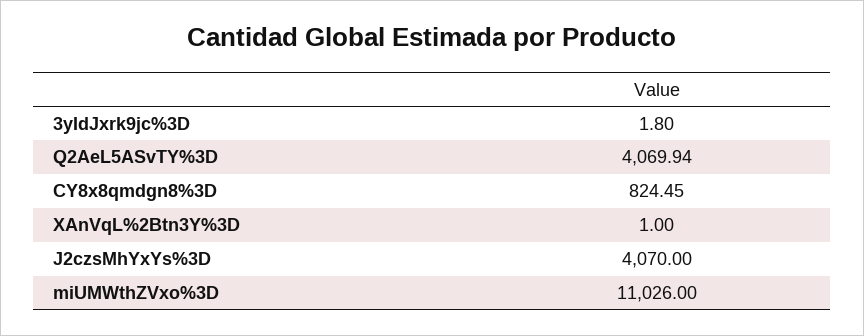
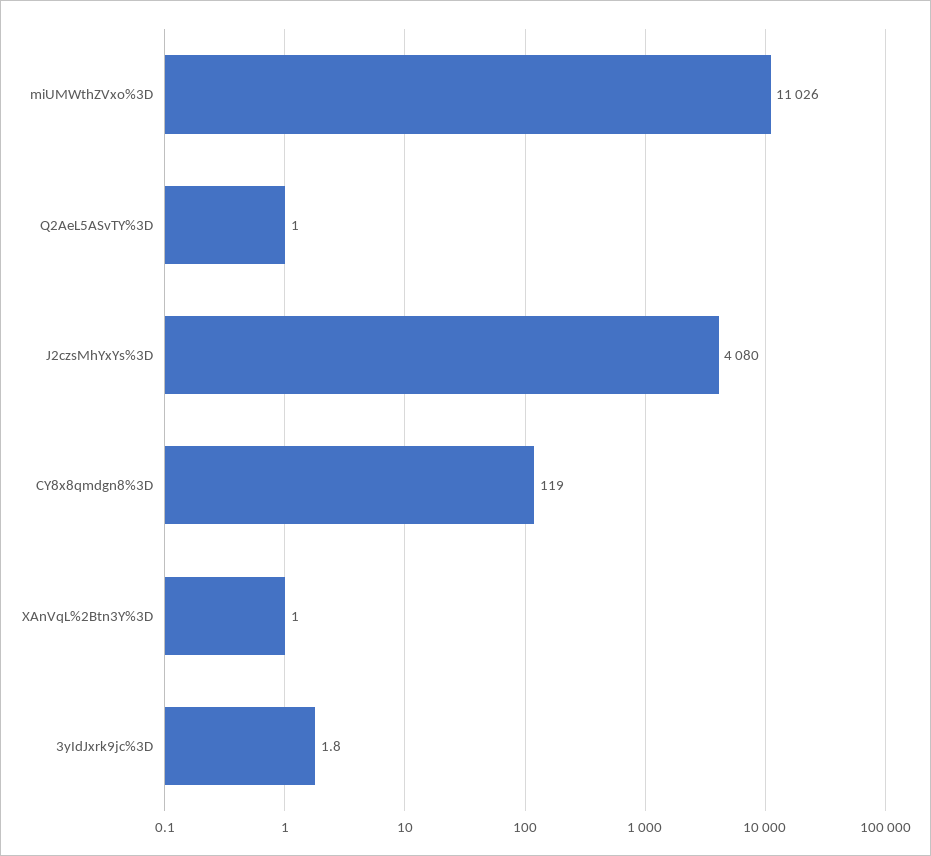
  {
    "3yIdJxrk9jc%3D": 1.8,
-   "Q2AeL5ASvTY%3D": 4069.94,
+   "Q2AeL5ASvTY%3D": 1,
-   "CY8x8qmdgn8%3D": 824.45,
+   "CY8x8qmdgn8%3D": 119,
    "XAnVqL%2Btn3Y%3D": 1,
-   "J2czsMhYxYs%3D": 4070,
+   "J2czsMhYxYs%3D": 4080,
    "miUMWthZVxo%3D": 11026
  }

